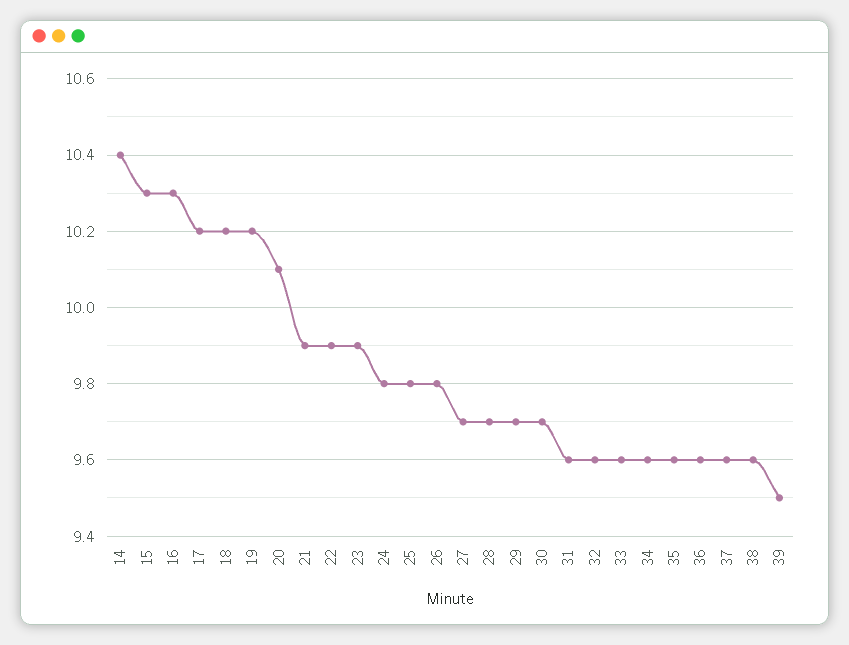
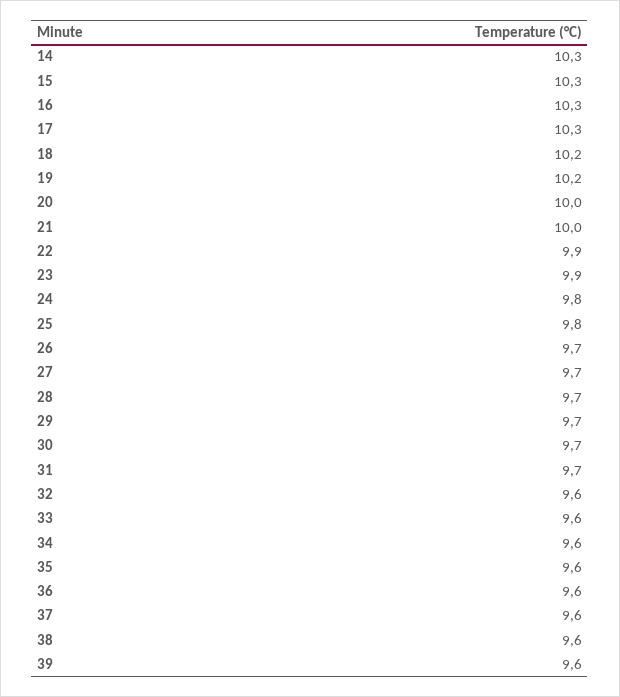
  {
-   "14": 10.4,
+   "14": 10.3,
    "15": 10.3,
    "16": 10.3,
-   "17": 10.2,
+   "17": 10.3,
    "18": 10.2,
    "19": 10.2,
-   "20": 10.1,
+   "20": 10,
-   "21": 9.9,
+   "21": 10,
    "22": 9.9,
    "23": 9.9,
    "24": 9.8,
    "25": 9.8,
-   "26": 9.8,
+   "26": 9.7,
    "27": 9.7,
    "28": 9.7,
    "29": 9.7,
    "30": 9.7,
-   "31": 9.6,
+   "31": 9.7,
    "32": 9.6,
    "33": 9.6,
    "34": 9.6,
    "35": 9.6,
    "36": 9.6,
    "37": 9.6,
    "38": 9.6,
-   "39": 9.5
+   "39": 9.6
  }

